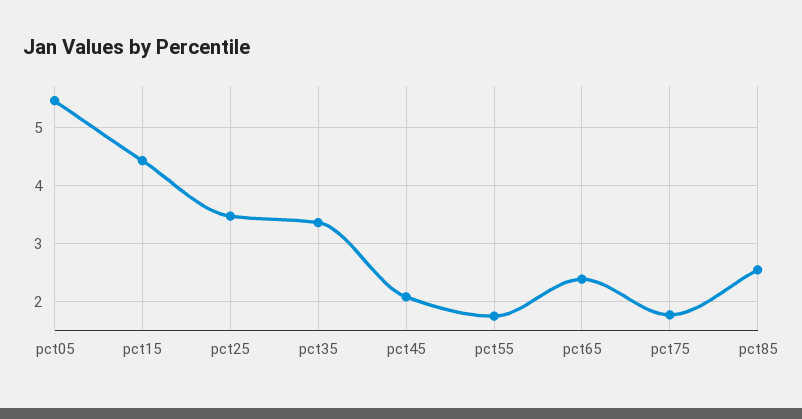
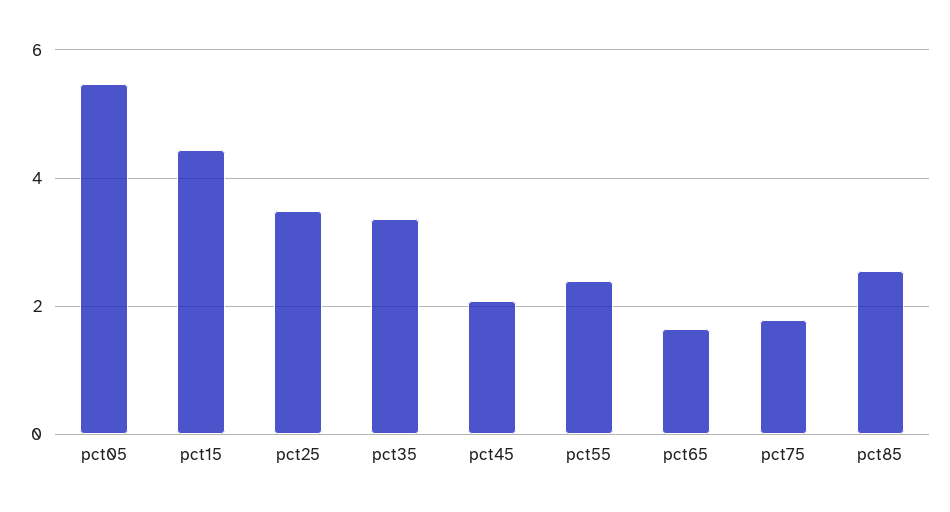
  {
    "pct05": 5.4,
    "pct15": 4.4,
    "pct25": 3.4,
    "pct35": 3.4,
    "pct45": 2,
-   "pct55": 1.8,
+   "pct55": 2.4,
-   "pct65": 2.4,
+   "pct65": 1.6,
    "pct75": 1.8,
    "pct85": 2.6
  }

